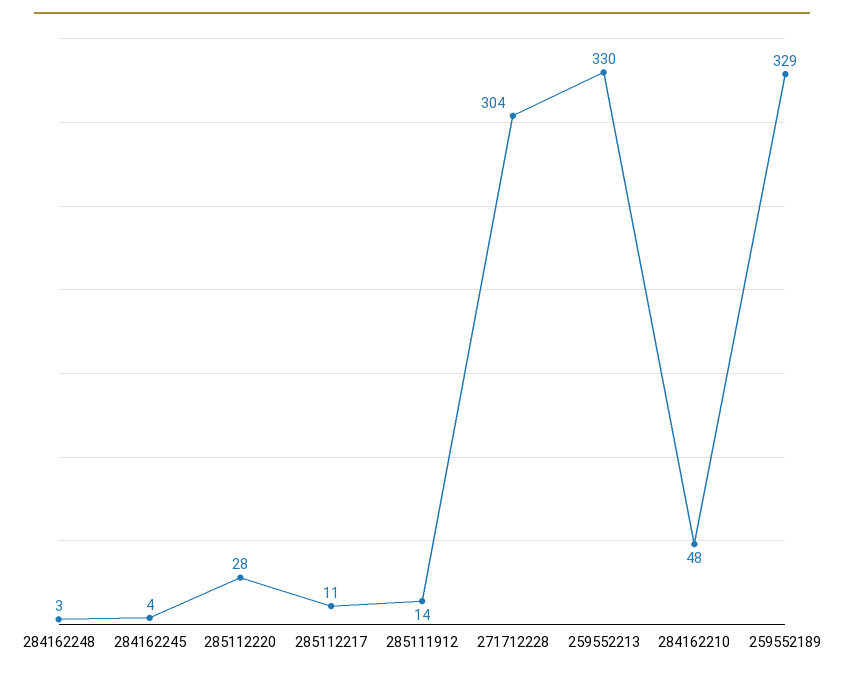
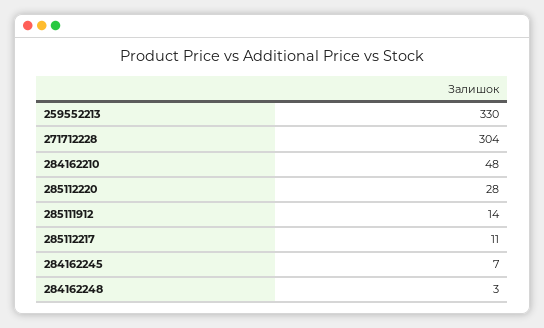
  {
    "284162248": 3,
-   "284162245": 4,
+   "284162245": 7,
    "285112220": 28,
    "285112217": 11,
    "285111912": 14,
    "271712228": 304,
    "259552213": 330,
-   "284162210": 48,
+   "284162210": 48
-   "259552189": 329
  }

